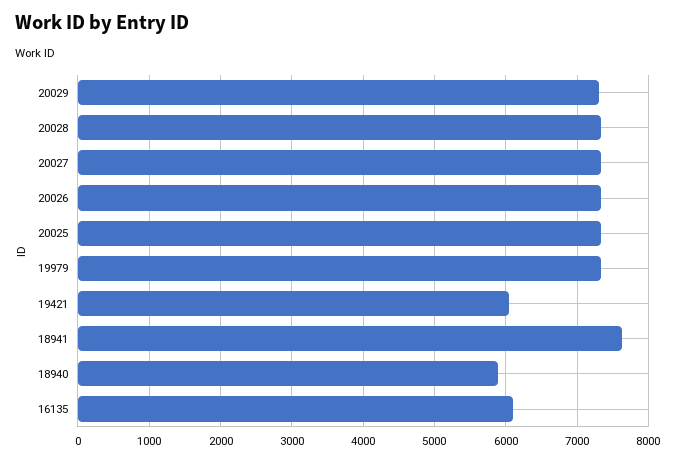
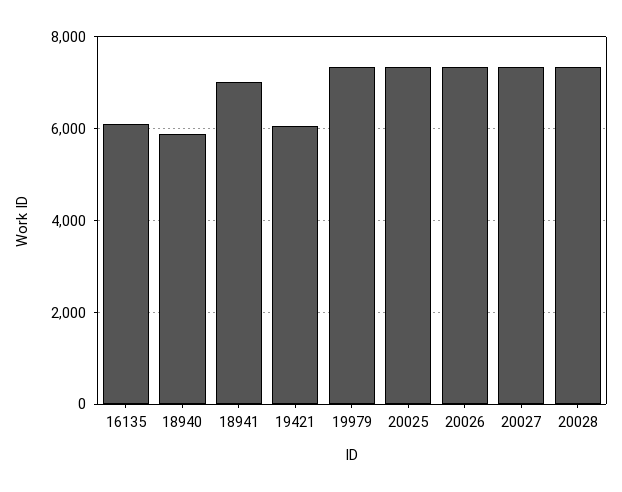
  {
-   "20029": 7300,
    "20028": 7300,
    "20027": 7300,
    "20026": 7300,
    "20025": 7300,
    "19979": 7300,
    "19421": 6100,
-   "18941": 7600,
+   "18941": 7000,
    "18940": 5900,
    "16135": 6100
  }

